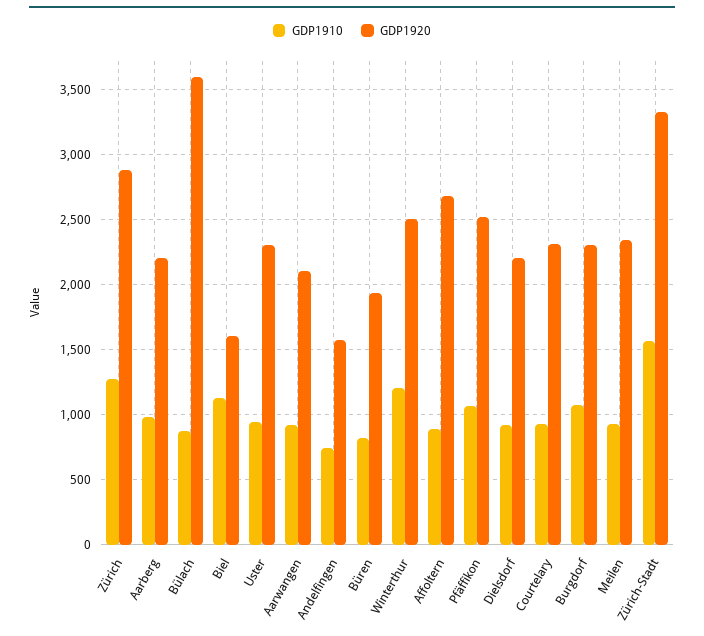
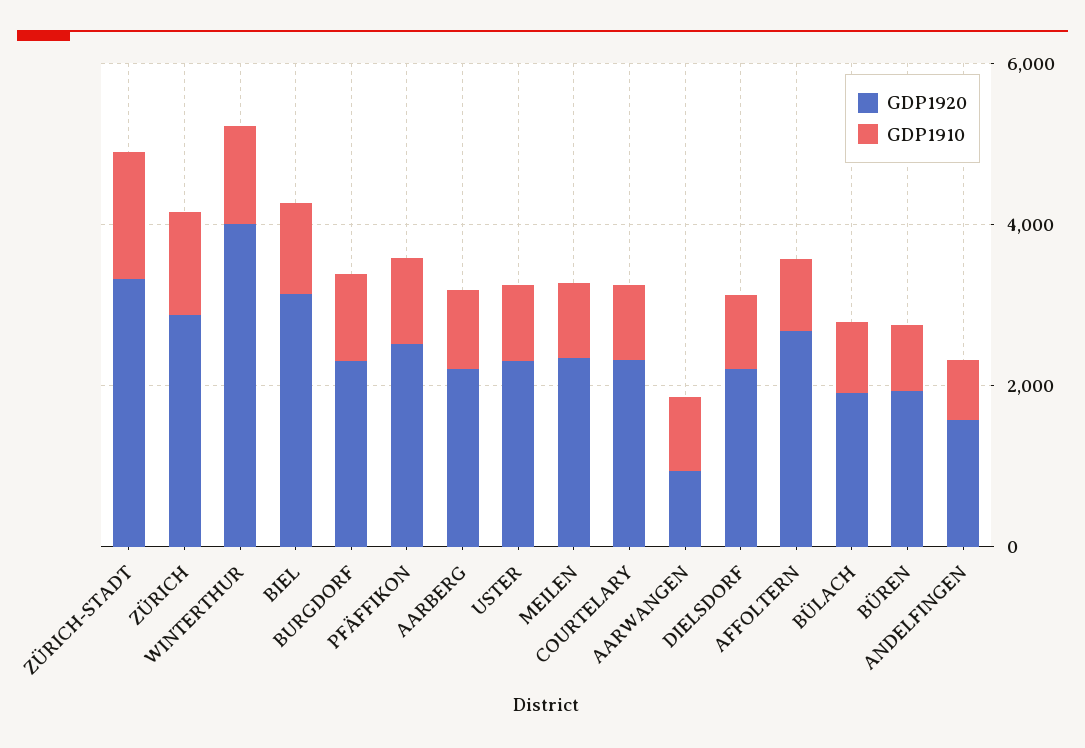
  {
    "GDP1910": {
      "Zürich": 1300,
      "Aarberg": 1000,
      "Bülach": 900,
      "Biel": 1150,
      "Uster": 950,
      "Aarwangen": 900,
      "Andelfingen": 750,
      "Büren": 800,
      "Winterthur": 1200,
      "Affoltern": 900,
      "Pfäffikon": 1050,
      "Dielsdorf": 900,
      "Courtelary": 950,
      "Burgdorf": 1050,
      "Meilen": 950,
      "Zürich-Stadt": 1550
    },
    "GDP1920": {
      "Zürich": 2900,
      "Aarberg": 2200,
-     "Bülach": 3600,
+     "Bülach": 2000,
-     "Biel": 1600,
+     "Biel": 3000,
      "Uster": 2300,
-     "Aarwangen": 2100,
+     "Aarwangen": 1000,
      "Andelfingen": 1600,
      "Büren": 1950,
-     "Winterthur": 2500,
+     "Winterthur": 4000,
      "Affoltern": 2700,
      "Pfäffikon": 2500,
      "Dielsdorf": 2200,
      "Courtelary": 2300,
      "Burgdorf": 2300,
      "Meilen": 2350,
      "Zürich-Stadt": 3350
    }
  }

